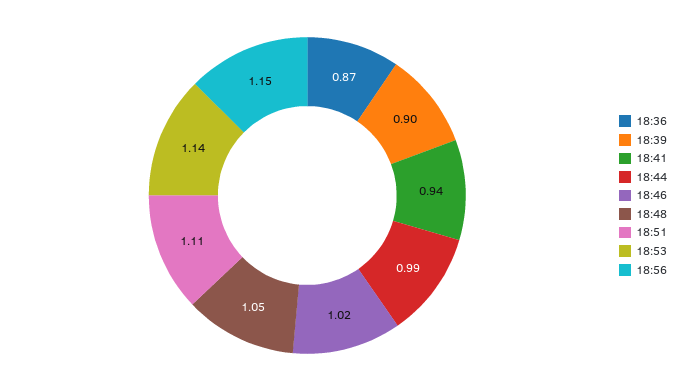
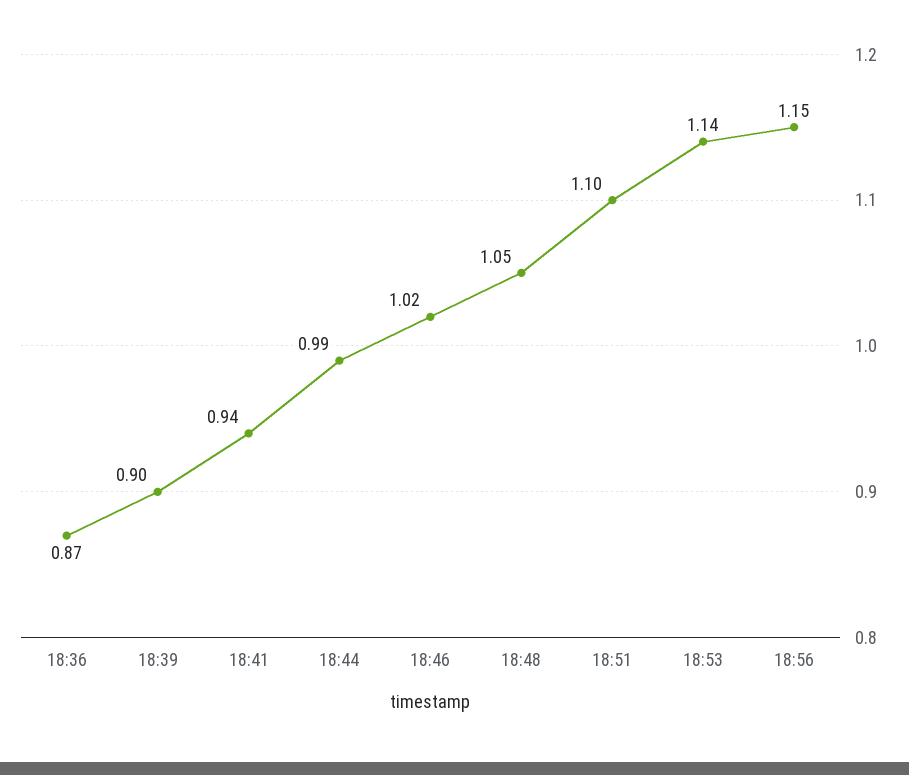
  {
    "18:36": 0.87,
    "18:39": 0.9,
    "18:41": 0.94,
    "18:44": 0.99,
    "18:46": 1.02,
    "18:48": 1.05,
-   "18:51": 1.11,
+   "18:51": 1.1,
    "18:53": 1.14,
    "18:56": 1.15
  }

